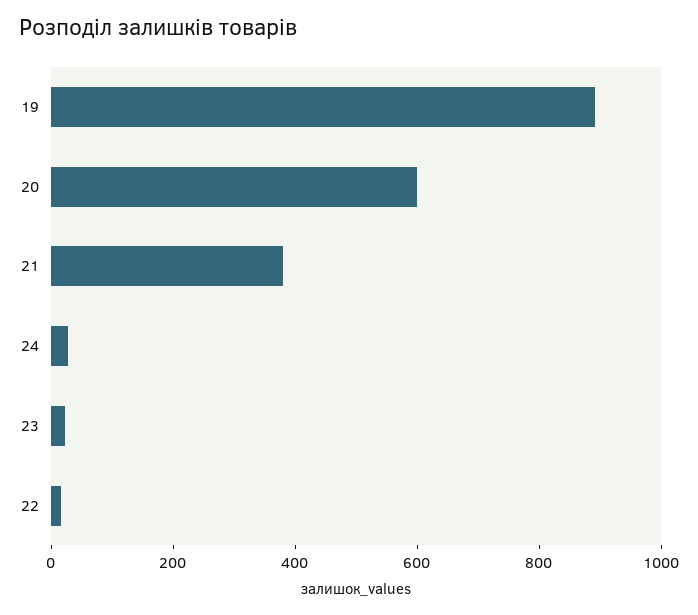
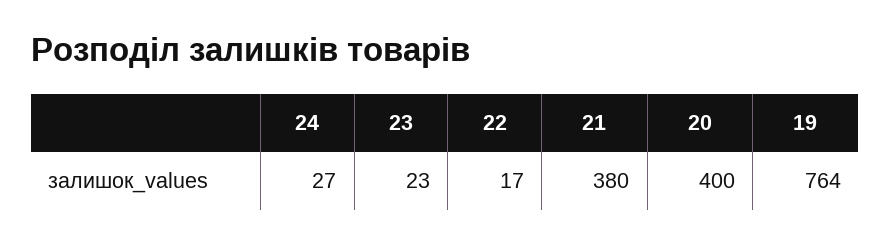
  {
-   "19": 900,
+   "19": 764,
-   "20": 600,
+   "20": 400,
    "21": 380,
    "24": 27,
    "23": 23,
    "22": 17
  }

